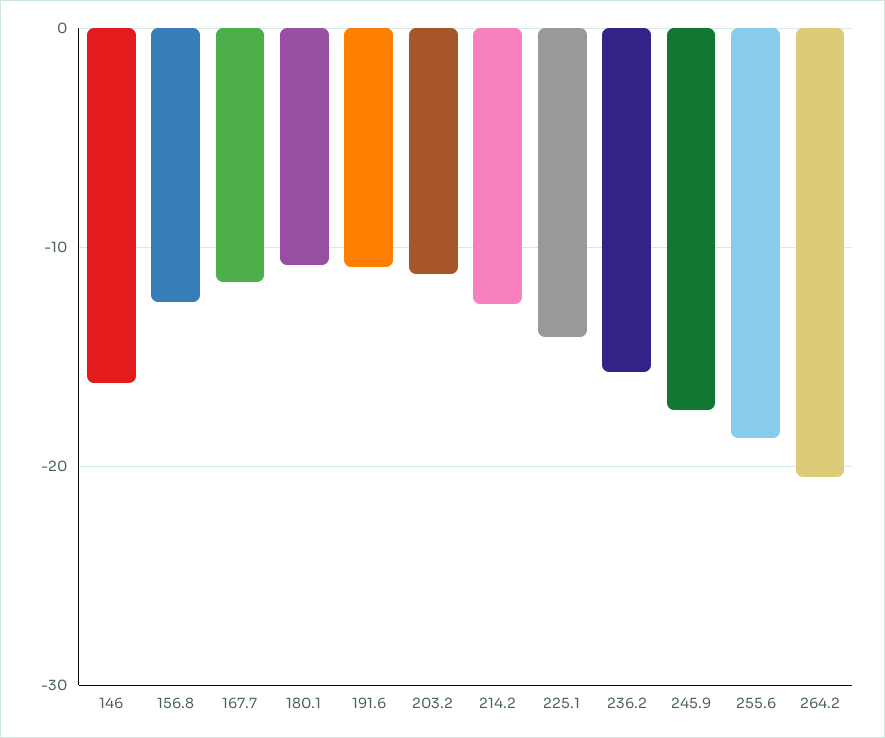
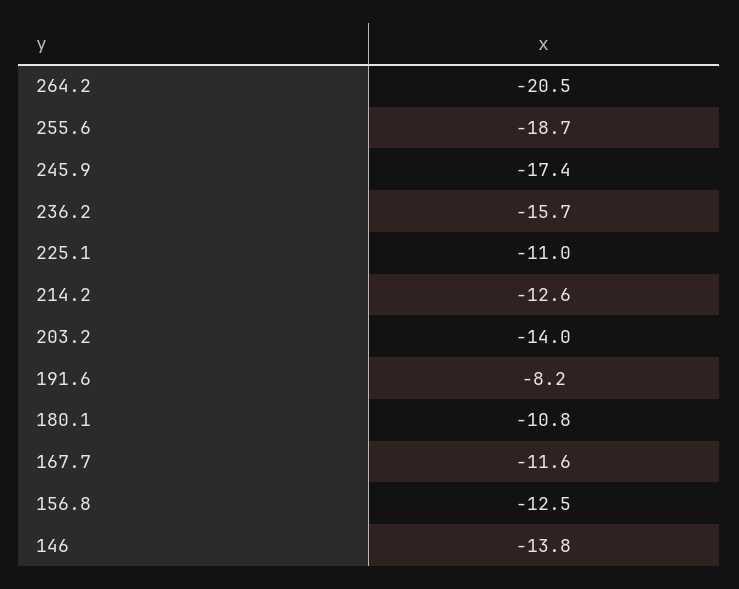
  {
-   "146": -16,
+   "146": -13.8,
    "156.8": -12.5,
    "167.7": -11.6,
    "180.1": -10.8,
-   "191.6": -11,
+   "191.6": -8.2,
-   "203.2": -11,
+   "203.2": -14,
    "214.2": -12.6,
-   "225.1": -14,
+   "225.1": -11,
    "236.2": -15.7,
    "245.9": -17.4,
    "255.6": -18.7,
    "264.2": -20.5
  }

